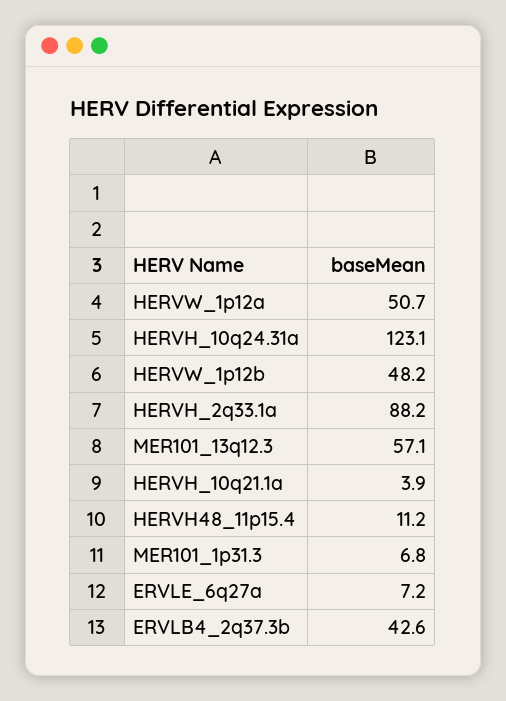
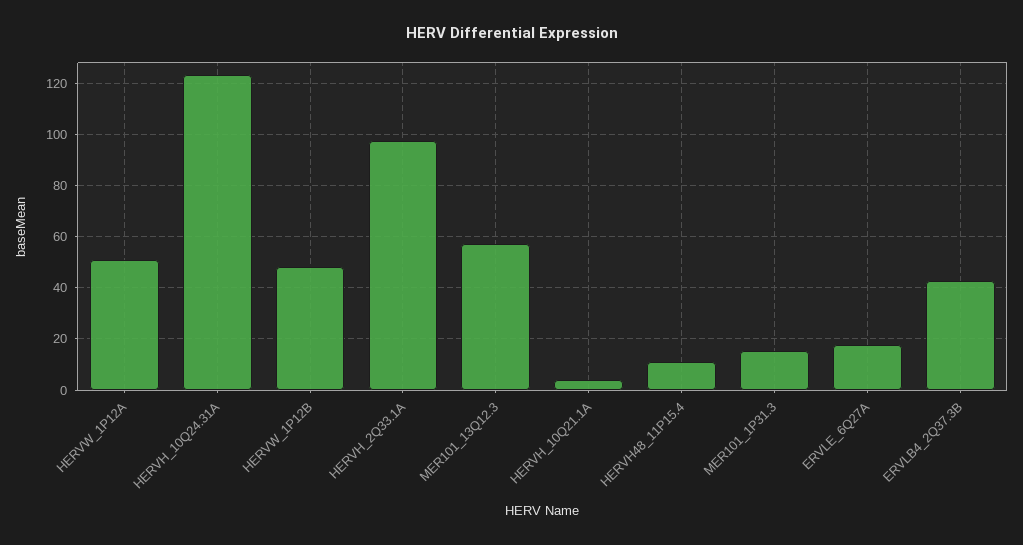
  {
    "HERVW_1p12a": 50.7,
    "HERVH_10q24.31a": 123.1,
    "HERVW_1p12b": 48.2,
-   "HERVH_2q33.1a": 88.2,
+   "HERVH_2q33.1a": 97.5,
    "MER101_13q12.3": 57.1,
    "HERVH_10q21.1a": 3.9,
    "HERVH48_11p15.4": 11.2,
-   "MER101_1p31.3": 6.8,
+   "MER101_1p31.3": 15,
-   "ERVLE_6q27a": 7.2,
+   "ERVLE_6q27a": 17.5,
    "ERVLB4_2q37.3b": 42.6
  }

